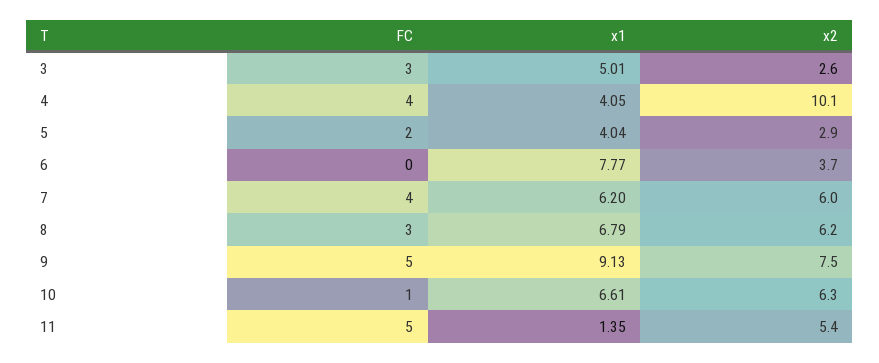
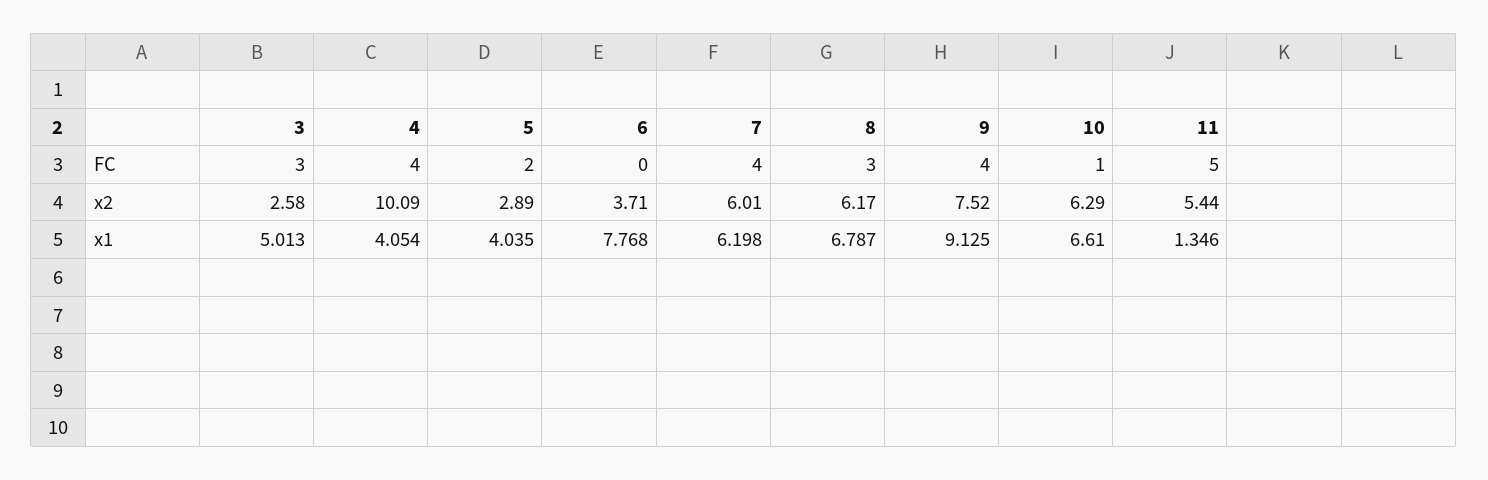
  {
    "FC": {
      "3": 3,
      "4": 4,
      "5": 2,
      "6": 0,
      "7": 4,
      "8": 3,
-     "9": 5,
+     "9": 4,
      "10": 1,
      "11": 5
    },
    "x1": {
      "3": 5.013,
      "4": 4.054,
      "5": 4.035,
      "6": 7.768,
      "7": 6.198,
      "8": 6.787,
      "9": 9.125,
      "10": 6.61,
      "11": 1.346
    },
    "x2": {
      "3": 2.58,
      "4": 10.09,
      "5": 2.89,
      "6": 3.71,
      "7": 6.01,
      "8": 6.17,
      "9": 7.52,
      "10": 6.29,
      "11": 5.44
    }
  }

